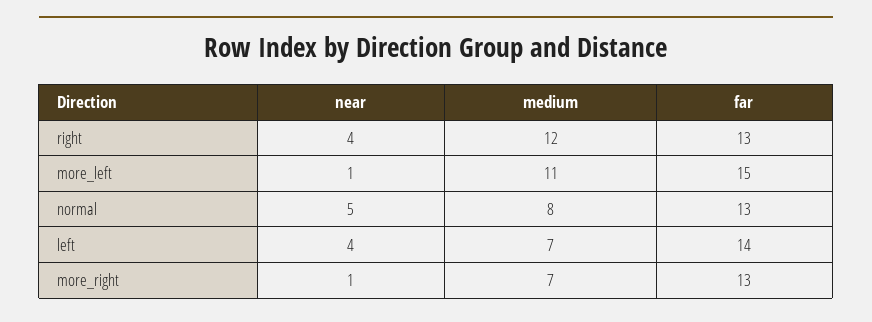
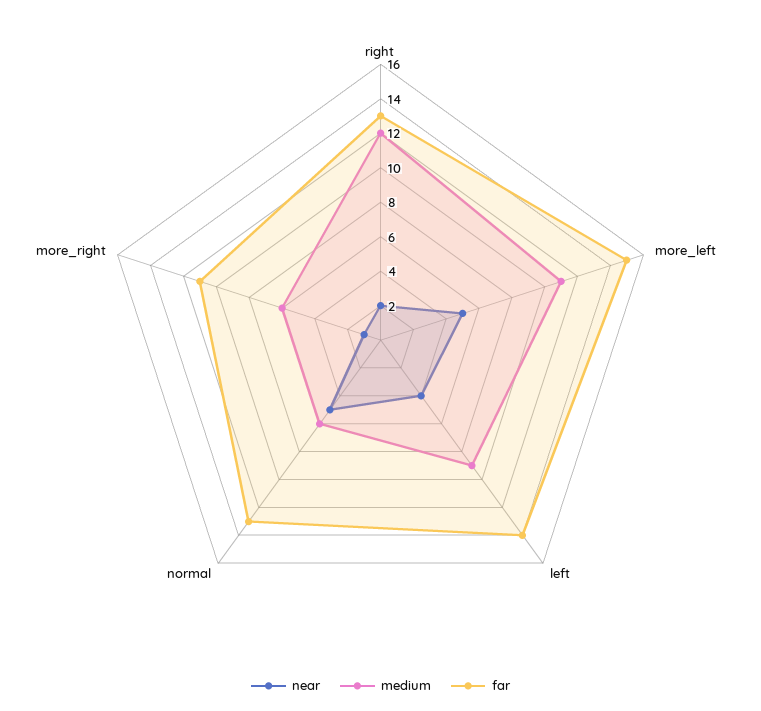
  {
    "near": {
-     "right": 4,
+     "right": 2,
-     "more_left": 1,
+     "more_left": 5,
      "normal": 5,
      "left": 4,
      "more_right": 1
    },
    "medium": {
      "right": 12,
      "more_left": 11,
-     "normal": 8,
+     "normal": 6,
-     "left": 7,
+     "left": 9,
-     "more_right": 7
+     "more_right": 6
    },
    "far": {
      "right": 13,
      "more_left": 15,
      "normal": 13,
      "left": 14,
-     "more_right": 13
+     "more_right": 11
    }
  }

